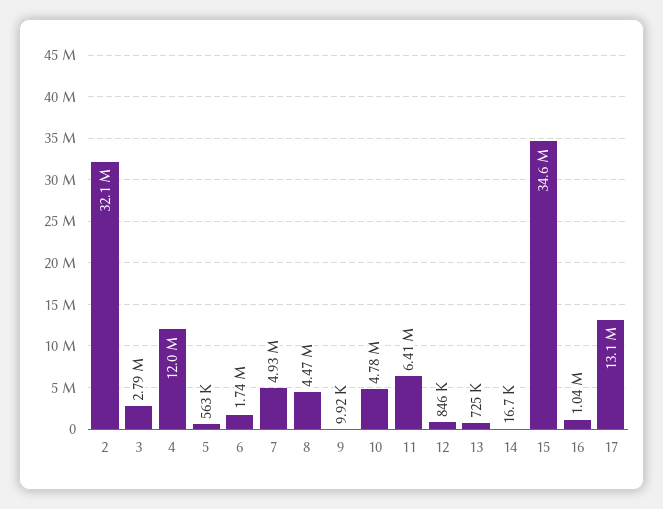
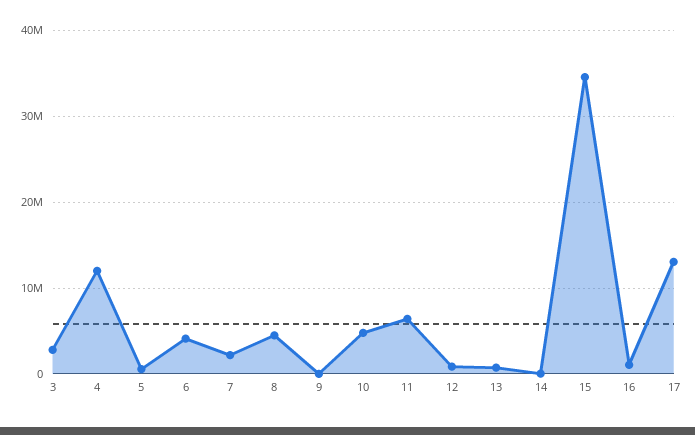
  {
-   "2": 32100000,
    "3": 2790000,
    "4": 12000000,
    "5": 563000,
-   "6": 1740000,
+   "6": 4000000,
-   "7": 4930000,
+   "7": 2000000,
    "8": 4470000,
    "9": 9920,
    "10": 4780000,
    "11": 6410000,
    "12": 846000,
    "13": 725000,
    "14": 16700,
    "15": 34600000,
    "16": 1040000,
    "17": 13100000
  }

